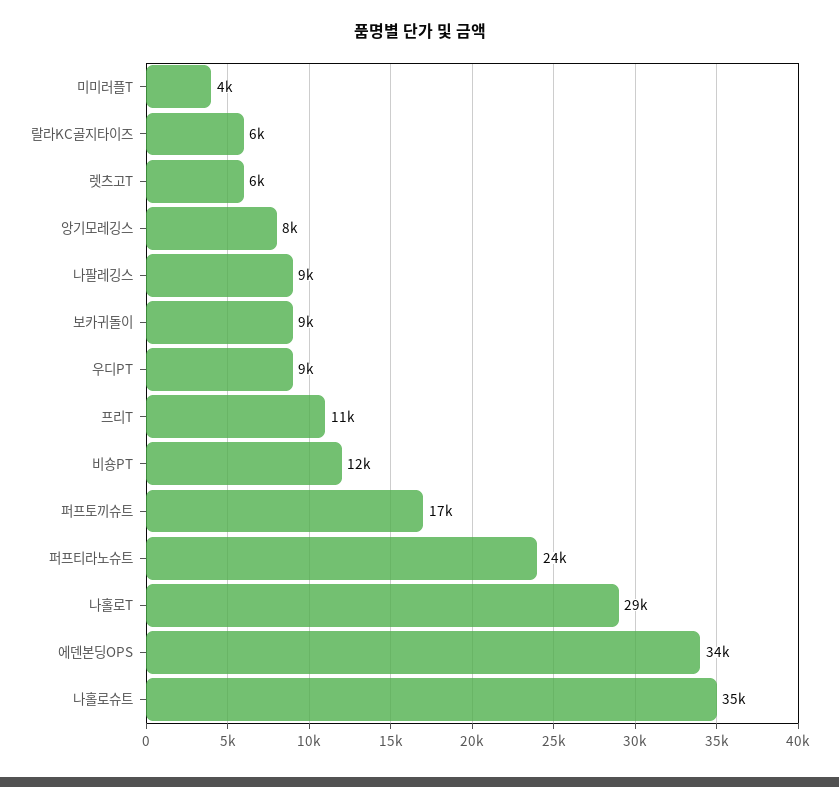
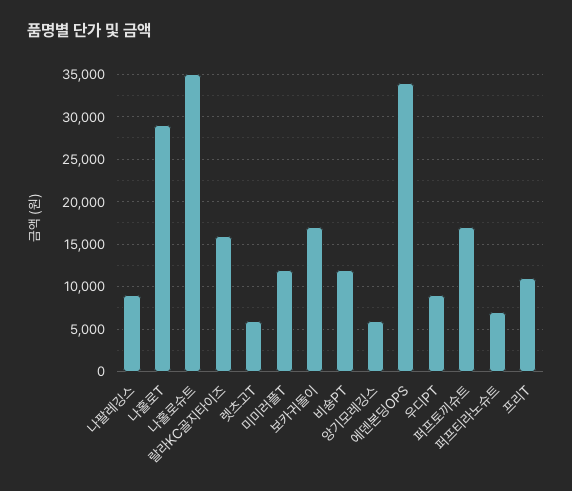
  {
-   "미미러플T": 4000,
+   "미미러플T": 12000,
-   "랄라KC골지타이즈": 6000,
+   "랄라KC골지타이즈": 16000,
    "렛츠고T": 6000,
-   "앙기모레깅스": 8000,
+   "앙기모레깅스": 6000,
    "나팔레깅스": 9000,
-   "보카귀돌이": 9000,
+   "보카귀돌이": 17000,
    "우디PT": 9000,
    "프리T": 11000,
    "비숑PT": 12000,
    "퍼프토끼슈트": 17000,
-   "퍼프티라노슈트": 24000,
+   "퍼프티라노슈트": 7000,
    "나홀로T": 29000,
    "에덴본딩OPS": 34000,
    "나홀로슈트": 35000
  }

